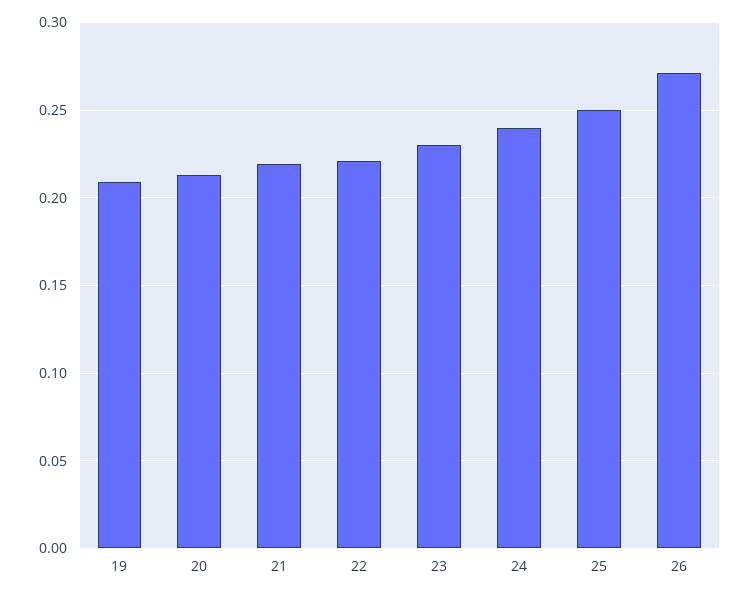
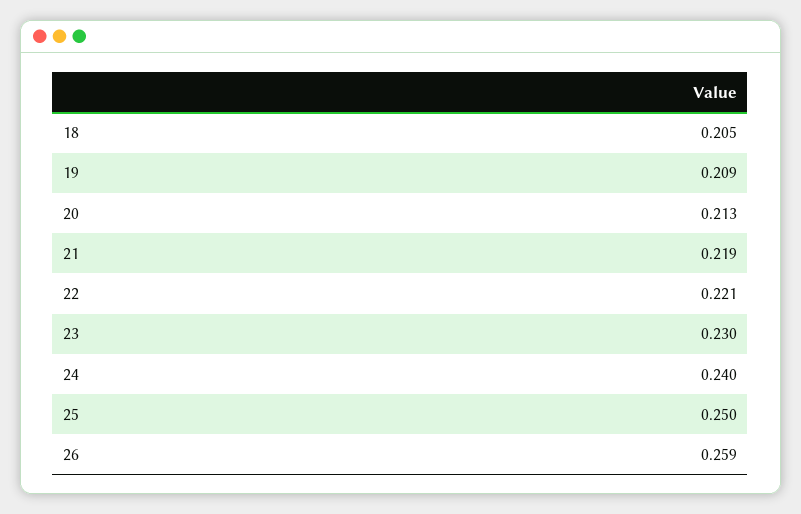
  {
    "19": 0.209,
    "20": 0.213,
    "21": 0.219,
    "22": 0.221,
    "23": 0.23,
    "24": 0.24,
    "25": 0.25,
-   "26": 0.27
+   "26": 0.259,
+   "18": 0.205
  }

